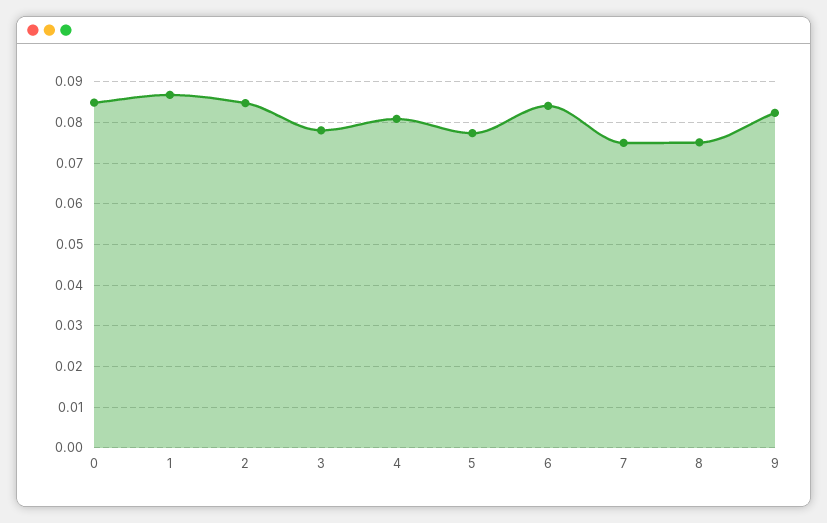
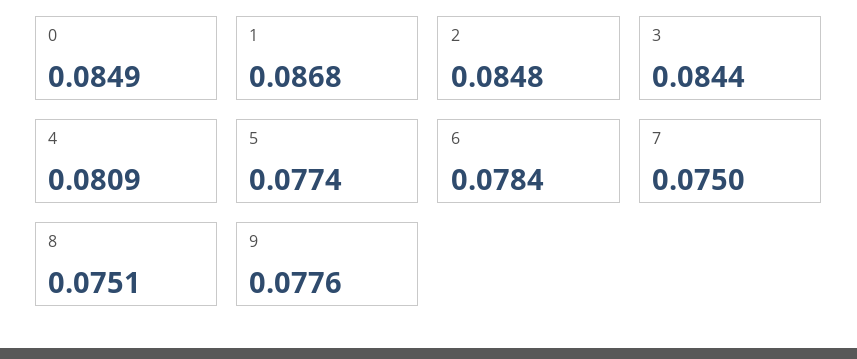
  {
    "0": 0.0849,
    "1": 0.0868,
    "2": 0.0848,
-   "3": 0.078,
+   "3": 0.0844,
    "4": 0.0809,
    "5": 0.0774,
-   "6": 0.084,
+   "6": 0.0784,
    "7": 0.075,
    "8": 0.0751,
-   "9": 0.082
+   "9": 0.0776
  }

